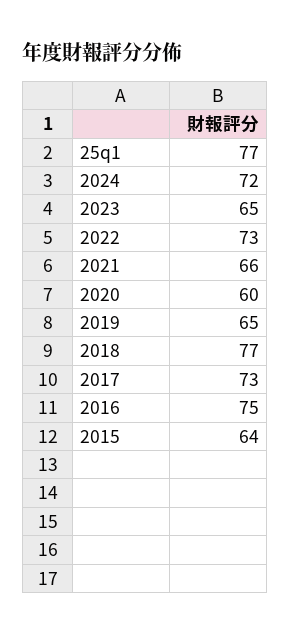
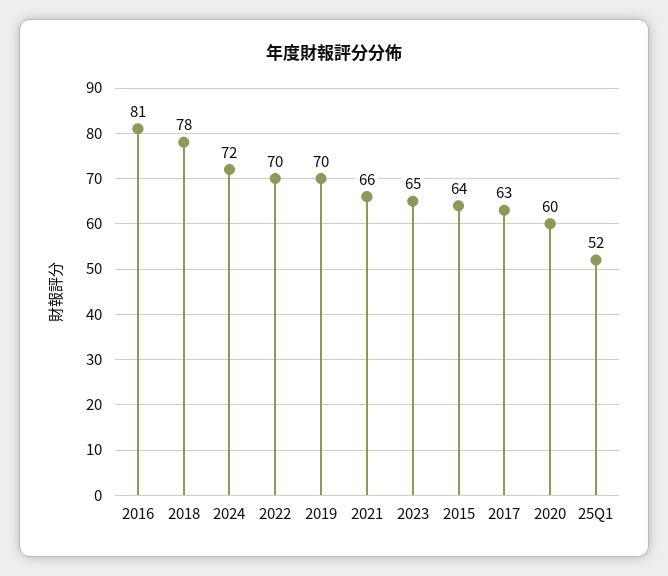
  {
-   "25q1": 77,
+   "25q1": 52,
    "2024": 72,
    "2023": 65,
-   "2022": 73,
+   "2022": 70,
    "2021": 66,
    "2020": 60,
-   "2019": 65,
+   "2019": 70,
-   "2018": 77,
+   "2018": 78,
-   "2017": 73,
+   "2017": 63,
-   "2016": 75,
+   "2016": 81,
    "2015": 64
  }

